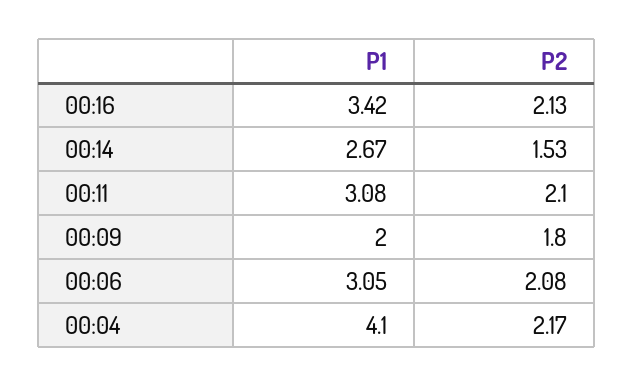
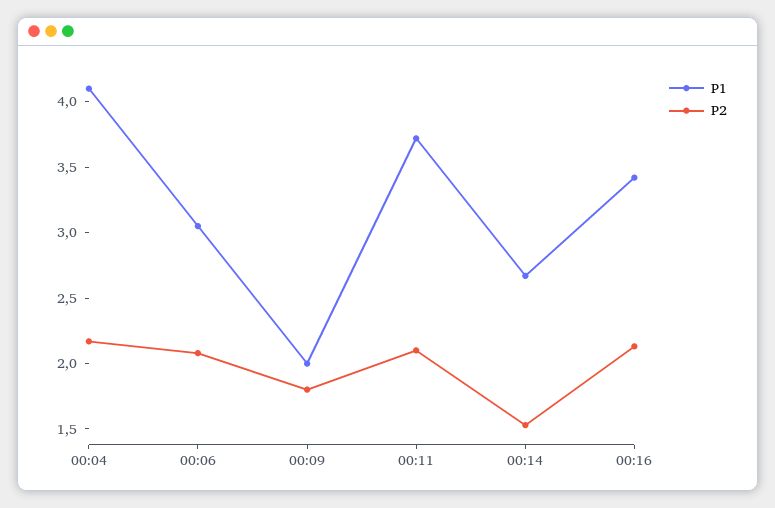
  {
    "P1": {
      "00:16": 3.42,
      "00:14": 2.67,
-     "00:11": 3.08,
+     "00:11": 3.7,
      "00:09": 2,
      "00:06": 3.05,
      "00:04": 4.1
    },
    "P2": {
      "00:16": 2.13,
      "00:14": 1.53,
      "00:11": 2.1,
      "00:09": 1.8,
      "00:06": 2.08,
      "00:04": 2.17
    }
  }

